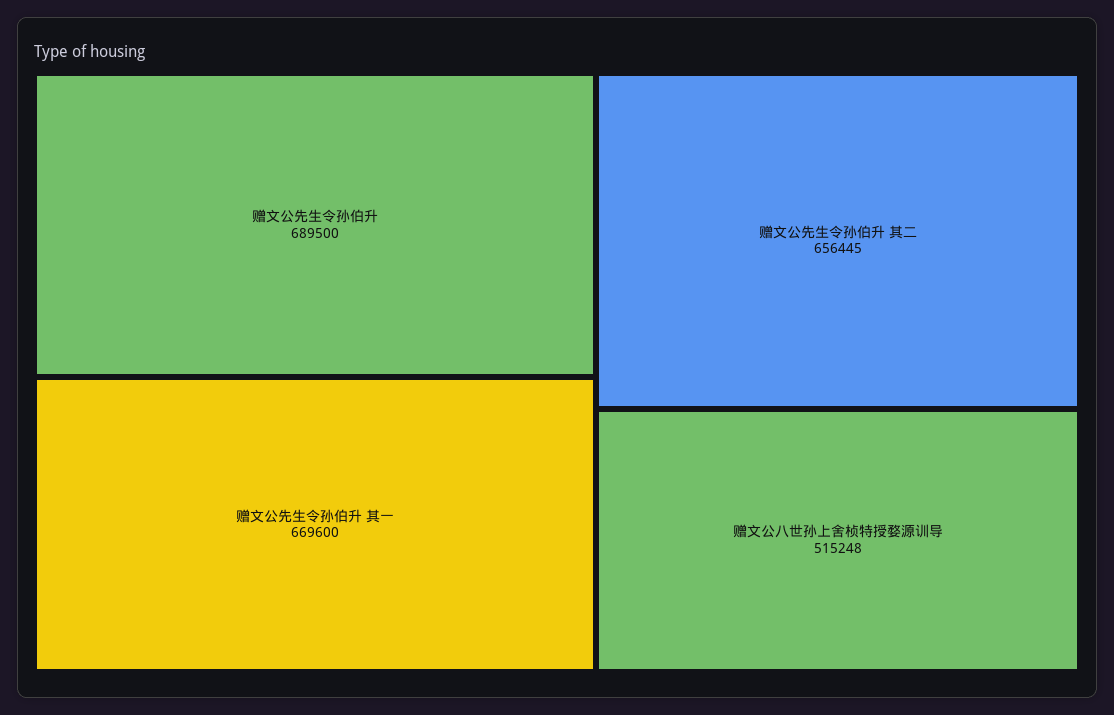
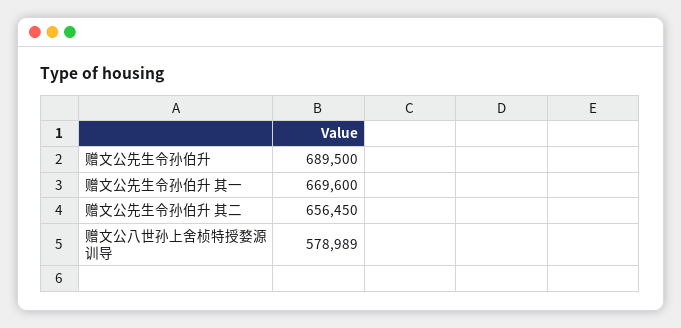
  {
    "赠文公先生令孙伯升": 689500,
    "赠文公先生令孙伯升 其一": 669600,
-   "赠文公先生令孙伯升 其二": 656445,
+   "赠文公先生令孙伯升 其二": 656450,
-   "赠文公八世孙上舍桢特授婺源训导": 515248
+   "赠文公八世孙上舍桢特授婺源训导": 578989
  }

